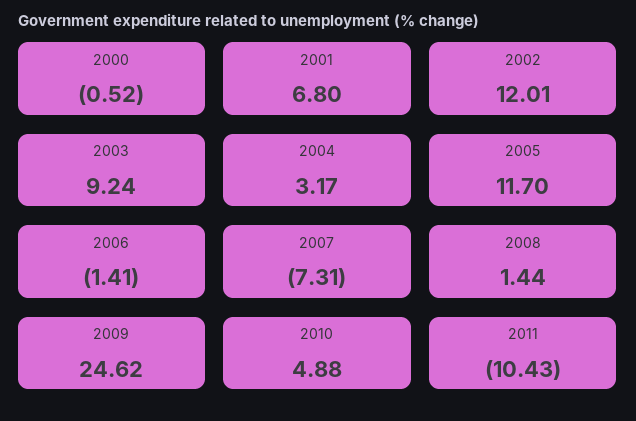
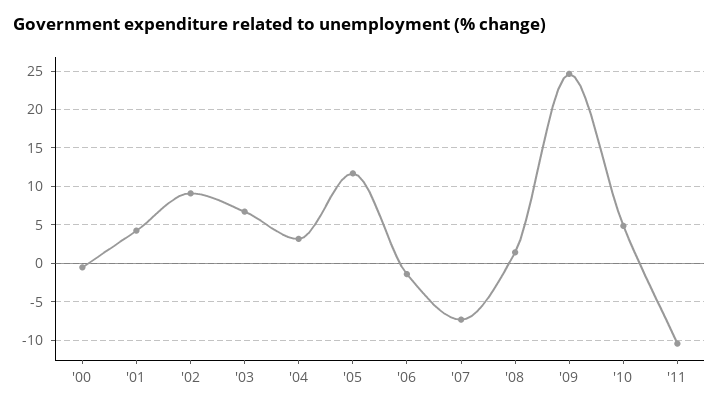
  {
    "2000": -0.52,
-   "2001": 6.8,
+   "2001": 4,
-   "2002": 12.01,
+   "2002": 9,
-   "2003": 9.24,
+   "2003": 7,
    "2004": 3.17,
    "2005": 11.7,
    "2006": -1.41,
    "2007": -7.31,
    "2008": 1.44,
    "2009": 24.62,
    "2010": 4.88,
    "2011": -10.43
  }

